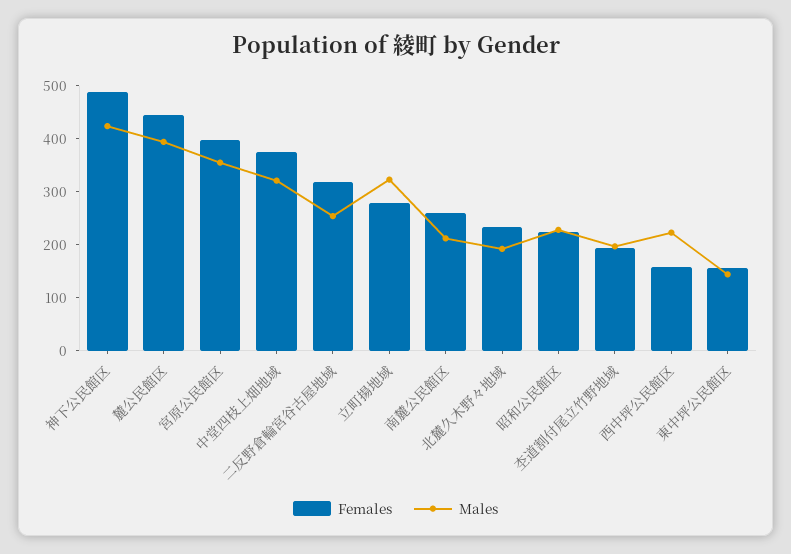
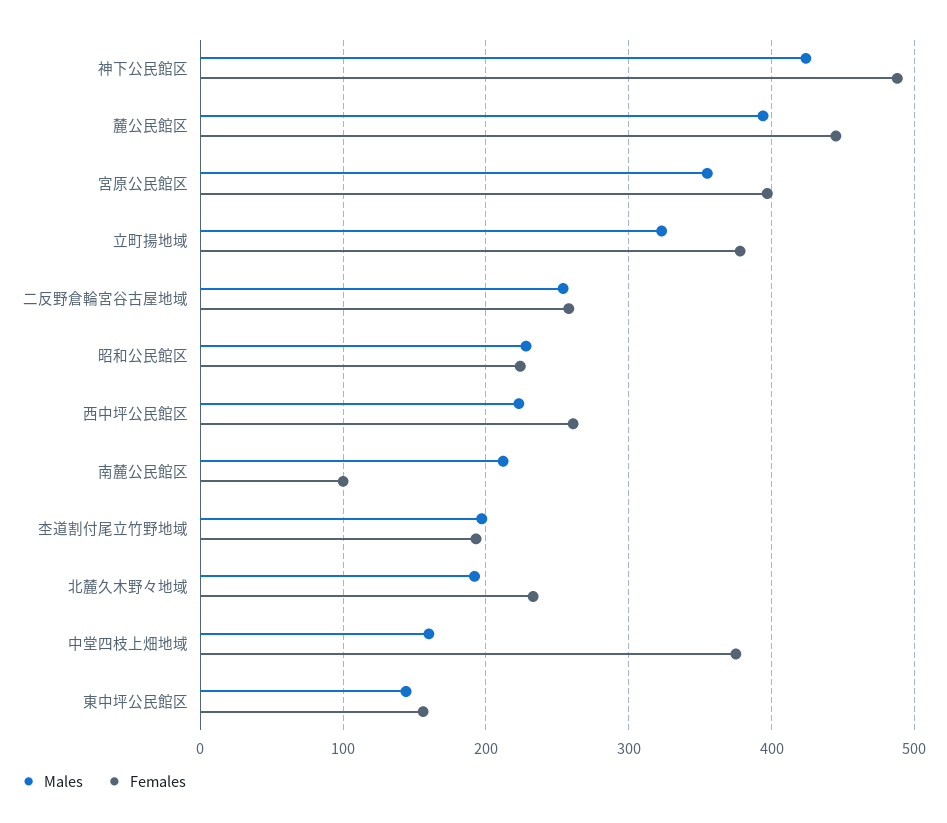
  {
    "Females": {
      "神下公民館区": 490,
      "麓公民館区": 450,
      "宮原公民館区": 400,
      "中堂四枝上畑地域": 380,
-     "二反野倉輪宮谷古屋地域": 320,
+     "二反野倉輪宮谷古屋地域": 260,
-     "立町揚地域": 280,
+     "立町揚地域": 380,
-     "南麓公民館区": 260,
+     "南麓公民館区": 100,
      "北麓久木野々地域": 230,
      "昭和公民館区": 220,
      "杢道割付尾立竹野地域": 190,
-     "西中坪公民館区": 160,
+     "西中坪公民館区": 260,
      "東中坪公民館区": 160
    },
    "Males": {
      "神下公民館区": 420,
      "麓公民館区": 390,
      "宮原公民館区": 360,
-     "中堂四枝上畑地域": 320,
+     "中堂四枝上畑地域": 160,
      "二反野倉輪宮谷古屋地域": 250,
      "立町揚地域": 320,
      "南麓公民館区": 210,
      "北麓久木野々地域": 190,
      "昭和公民館区": 230,
      "杢道割付尾立竹野地域": 200,
      "西中坪公民館区": 220,
      "東中坪公民館区": 140
    }
  }

